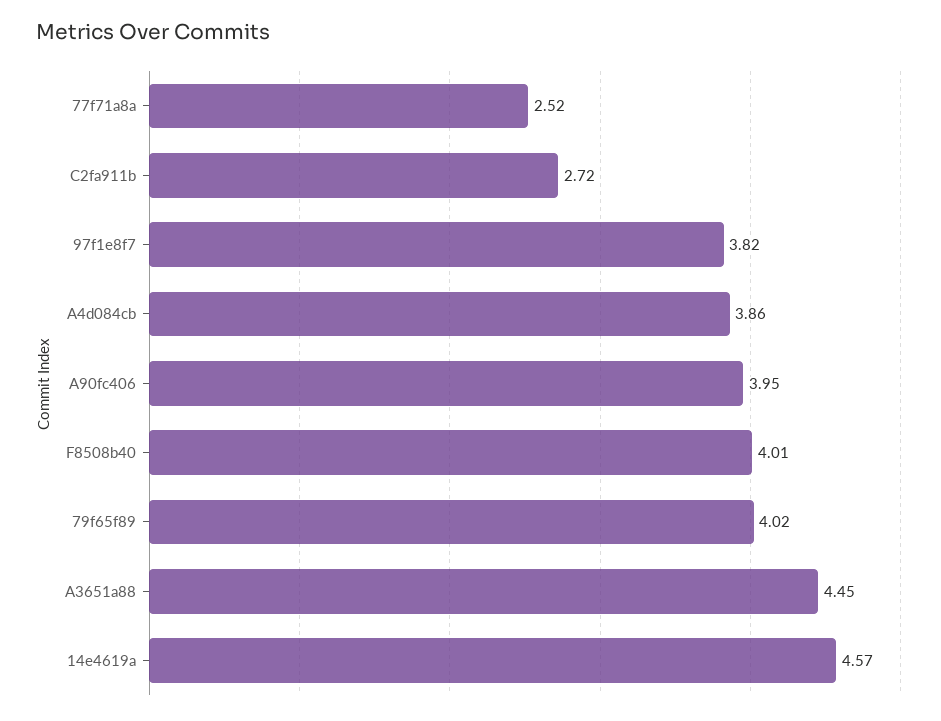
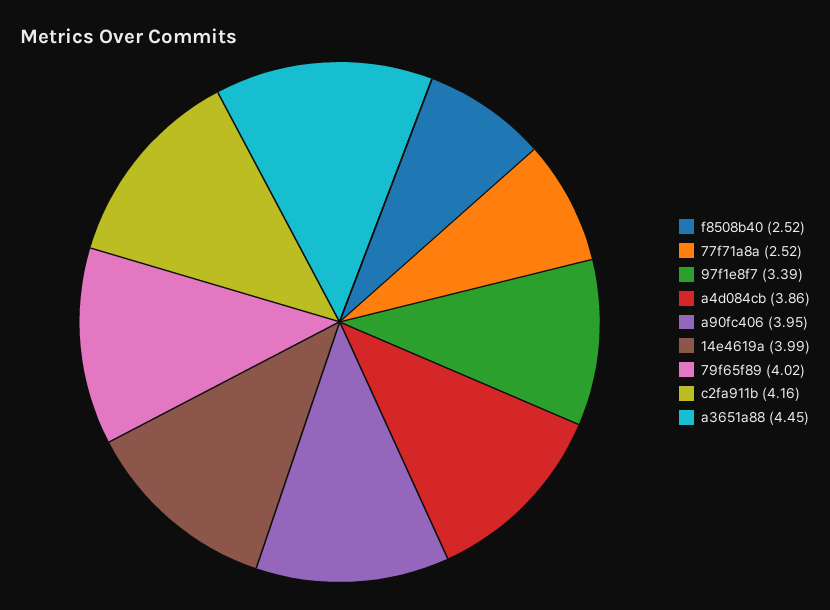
  {
    "77f71a8a": 2.52,
-   "C2fa911b": 2.72,
+   "C2fa911b": 4.16,
-   "97f1e8f7": 3.82,
+   "97f1e8f7": 3.39,
    "A4d084cb": 3.86,
    "A90fc406": 3.95,
-   "F8508b40": 4.01,
+   "F8508b40": 2.52,
    "79f65f89": 4.02,
    "A3651a88": 4.45,
-   "14e4619a": 4.57
+   "14e4619a": 3.99
  }

